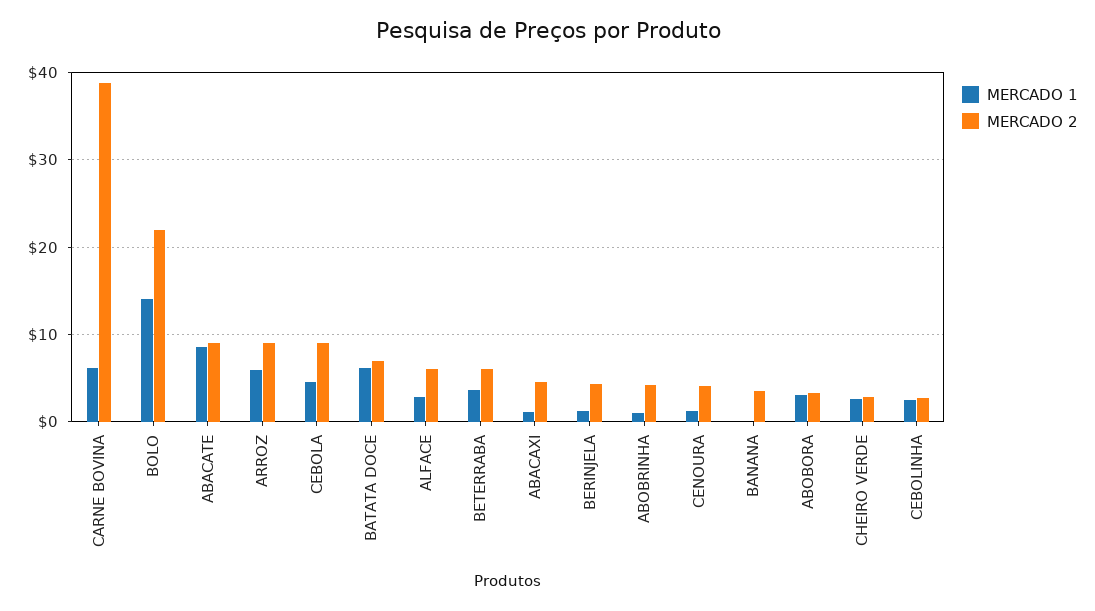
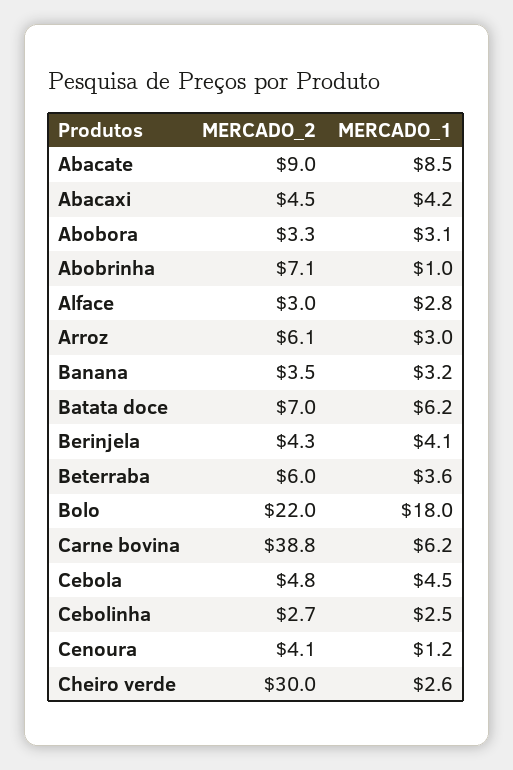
  {
    "MERCADO 1": {
      "CARNE BOVINA": 6.2,
-     "BOLO": 14,
+     "BOLO": 18,
      "ABACATE": 8.5,
-     "ARROZ": 6,
+     "ARROZ": 3,
      "CEBOLA": 4.5,
      "BATATA DOCE": 6.2,
      "ALFACE": 2.8,
      "BETERRABA": 3.6,
-     "ABACAXI": 1,
+     "ABACAXI": 4.2,
-     "BERINJELA": 1,
+     "BERINJELA": 4.1,
      "ABOBRINHA": 1,
      "CENOURA": 1.2,
-     "BANANA": 0,
+     "BANANA": 3.2,
      "ABOBORA": 3.1,
      "CHEIRO VERDE": 2.6,
      "CEBOLINHA": 2.5
    },
    "MERCADO 2": {
      "CARNE BOVINA": 38.8,
      "BOLO": 22,
      "ABACATE": 9,
-     "ARROZ": 9,
+     "ARROZ": 6.1,
-     "CEBOLA": 9,
+     "CEBOLA": 4.8,
      "BATATA DOCE": 7,
-     "ALFACE": 6,
+     "ALFACE": 3,
      "BETERRABA": 6,
      "ABACAXI": 4.5,
      "BERINJELA": 4.3,
-     "ABOBRINHA": 4,
+     "ABOBRINHA": 7.1,
      "CENOURA": 4.1,
      "BANANA": 3.5,
      "ABOBORA": 3.3,
-     "CHEIRO VERDE": 3,
+     "CHEIRO VERDE": 30,
      "CEBOLINHA": 2.7
    }
  }

